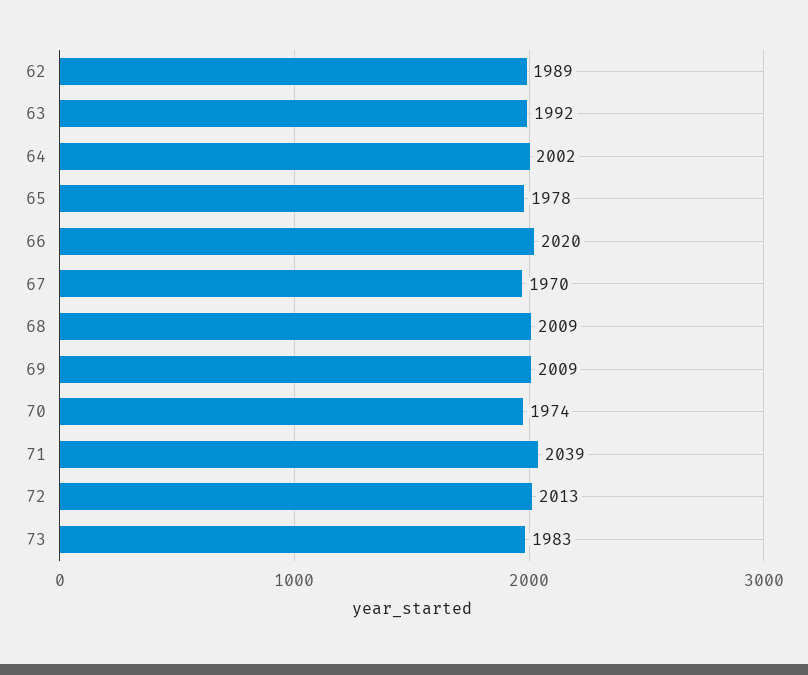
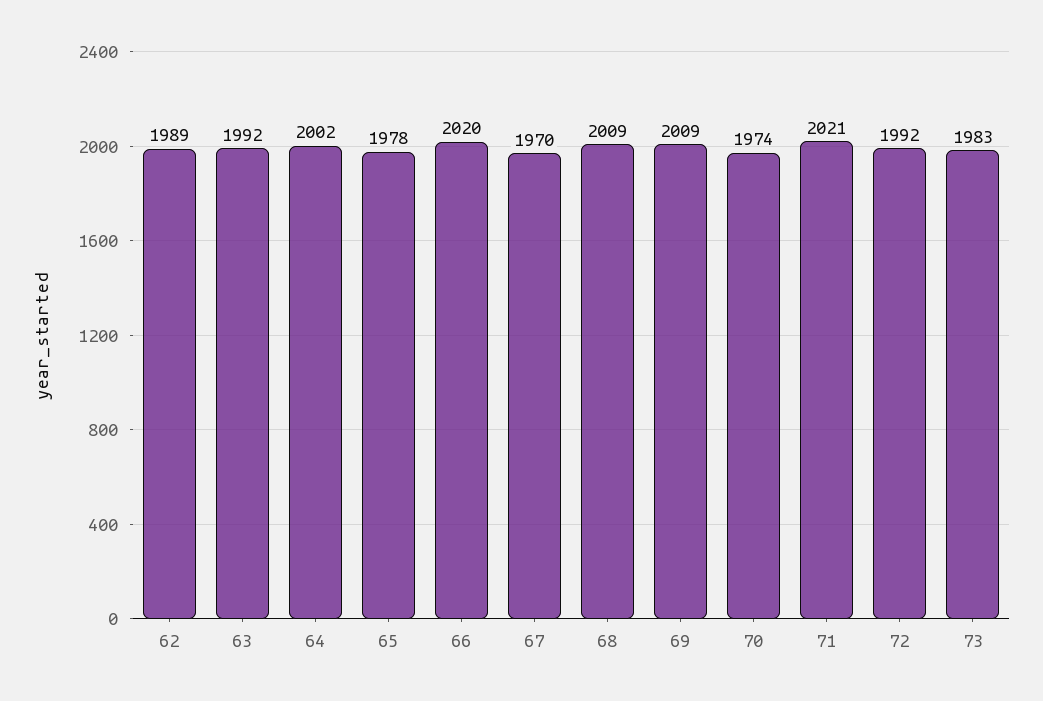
  {
    "62": 1989,
    "63": 1992,
    "64": 2002,
    "65": 1978,
    "66": 2020,
    "67": 1970,
    "68": 2009,
    "69": 2009,
    "70": 1974,
-   "71": 2039,
+   "71": 2021,
-   "72": 2013,
+   "72": 1992,
    "73": 1983
  }

